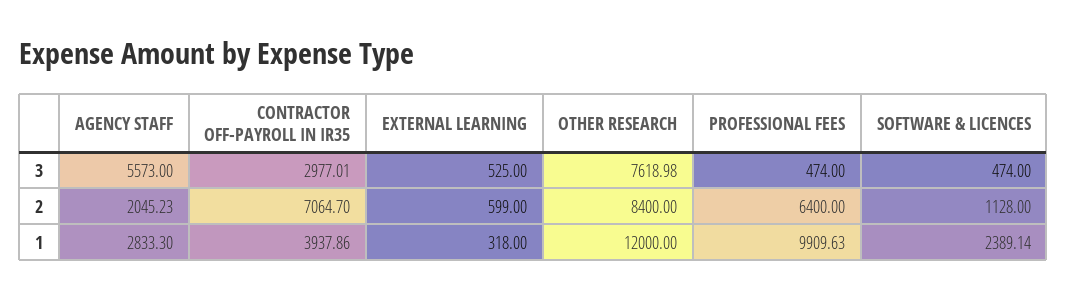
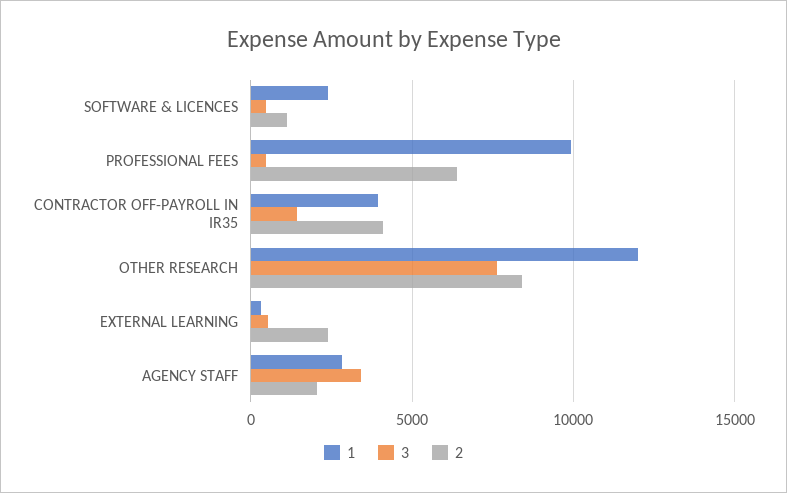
  {
    "3": {
-     "AGENCY STAFF": 5573,
+     "AGENCY STAFF": 3500,
-     "CONTRACTOR OFF-PAYROLL IN IR35": 2977.01,
+     "CONTRACTOR OFF-PAYROLL IN IR35": 1500,
      "EXTERNAL LEARNING": 525,
      "OTHER RESEARCH": 7618.98,
      "PROFESSIONAL FEES": 474,
      "SOFTWARE & LICENCES": 474
    },
    "2": {
      "AGENCY STAFF": 2045.23,
-     "CONTRACTOR OFF-PAYROLL IN IR35": 7064.7,
+     "CONTRACTOR OFF-PAYROLL IN IR35": 4000,
-     "EXTERNAL LEARNING": 599,
+     "EXTERNAL LEARNING": 2500,
      "OTHER RESEARCH": 8400,
      "PROFESSIONAL FEES": 6400,
      "SOFTWARE & LICENCES": 1128
    },
    "1": {
      "AGENCY STAFF": 2833.3,
      "CONTRACTOR OFF-PAYROLL IN IR35": 3937.86,
      "EXTERNAL LEARNING": 318,
      "OTHER RESEARCH": 12000,
      "PROFESSIONAL FEES": 9909.63,
      "SOFTWARE & LICENCES": 2389.14
    }
  }

